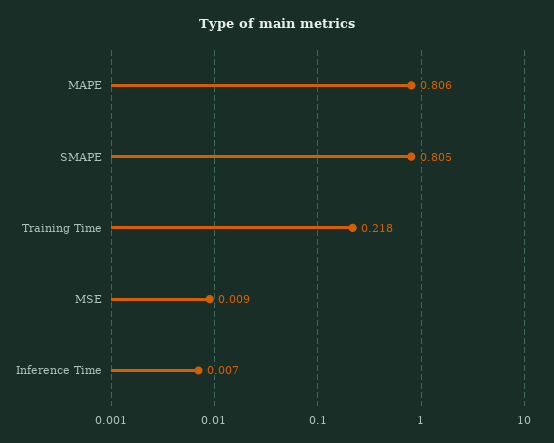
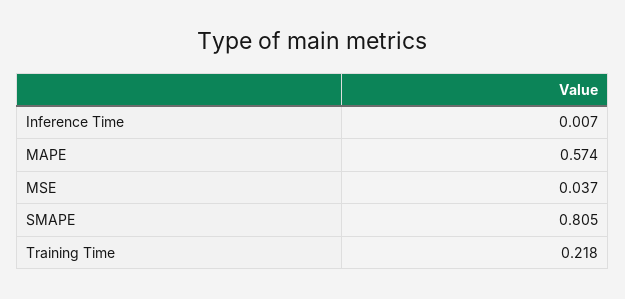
  {
-   "MAPE": 0.806,
+   "MAPE": 0.574,
    "SMAPE": 0.805,
    "Training Time": 0.218,
-   "MSE": 0.009,
+   "MSE": 0.037,
    "Inference Time": 0.007
  }

